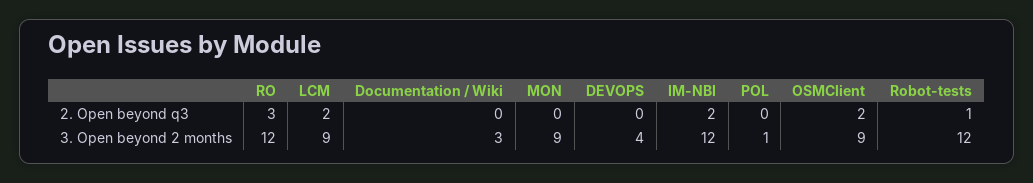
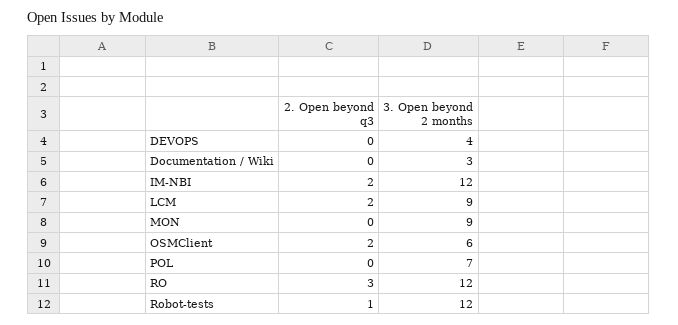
  {
    "RO": {
      "2. Open beyond q3": 3,
      "3. Open beyond 2 months": 12
    },
    "LCM": {
      "2. Open beyond q3": 2,
      "3. Open beyond 2 months": 9
    },
    "Documentation / Wiki": {
      "2. Open beyond q3": 0,
      "3. Open beyond 2 months": 3
    },
    "MON": {
      "2. Open beyond q3": 0,
      "3. Open beyond 2 months": 9
    },
    "DEVOPS": {
      "2. Open beyond q3": 0,
      "3. Open beyond 2 months": 4
    },
    "IM-NBI": {
      "2. Open beyond q3": 2,
      "3. Open beyond 2 months": 12
    },
    "POL": {
      "2. Open beyond q3": 0,
-     "3. Open beyond 2 months": 1
+     "3. Open beyond 2 months": 7
    },
    "OSMClient": {
      "2. Open beyond q3": 2,
-     "3. Open beyond 2 months": 9
+     "3. Open beyond 2 months": 6
    },
    "Robot-tests": {
      "2. Open beyond q3": 1,
      "3. Open beyond 2 months": 12
    }
  }

